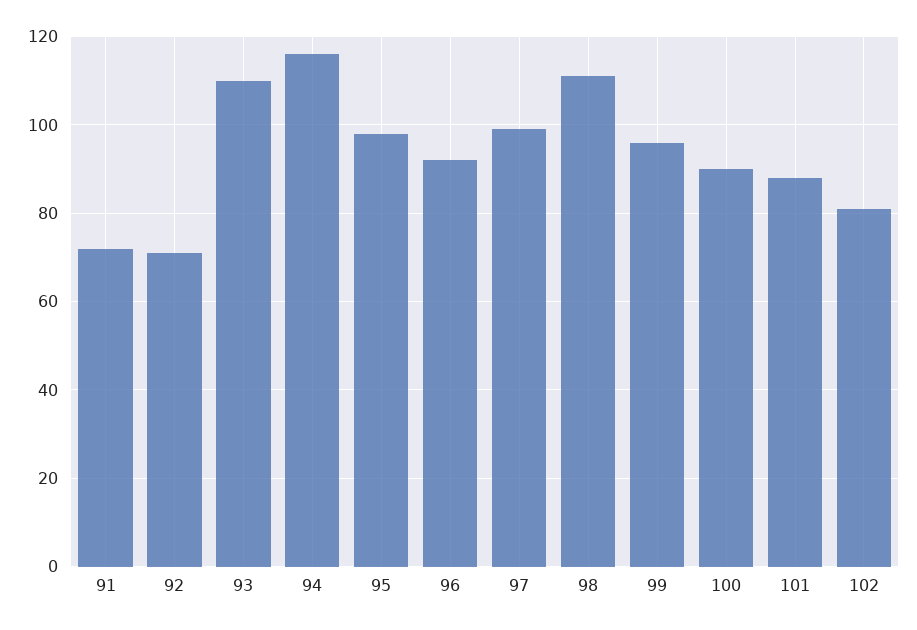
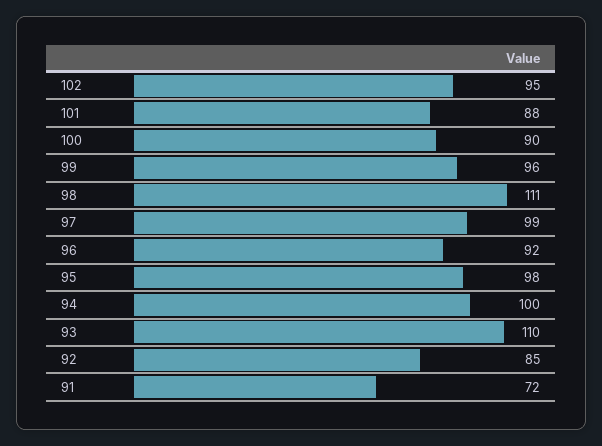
  {
    "91": 72,
-   "92": 70,
+   "92": 85,
    "93": 110,
-   "94": 115,
+   "94": 100,
    "95": 98,
    "96": 92,
    "97": 99,
    "98": 111,
    "99": 96,
    "100": 90,
    "101": 88,
-   "102": 80
+   "102": 95
  }

